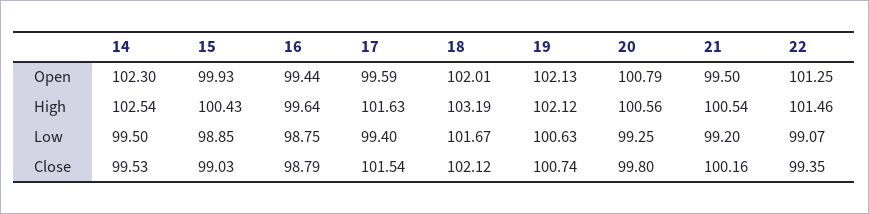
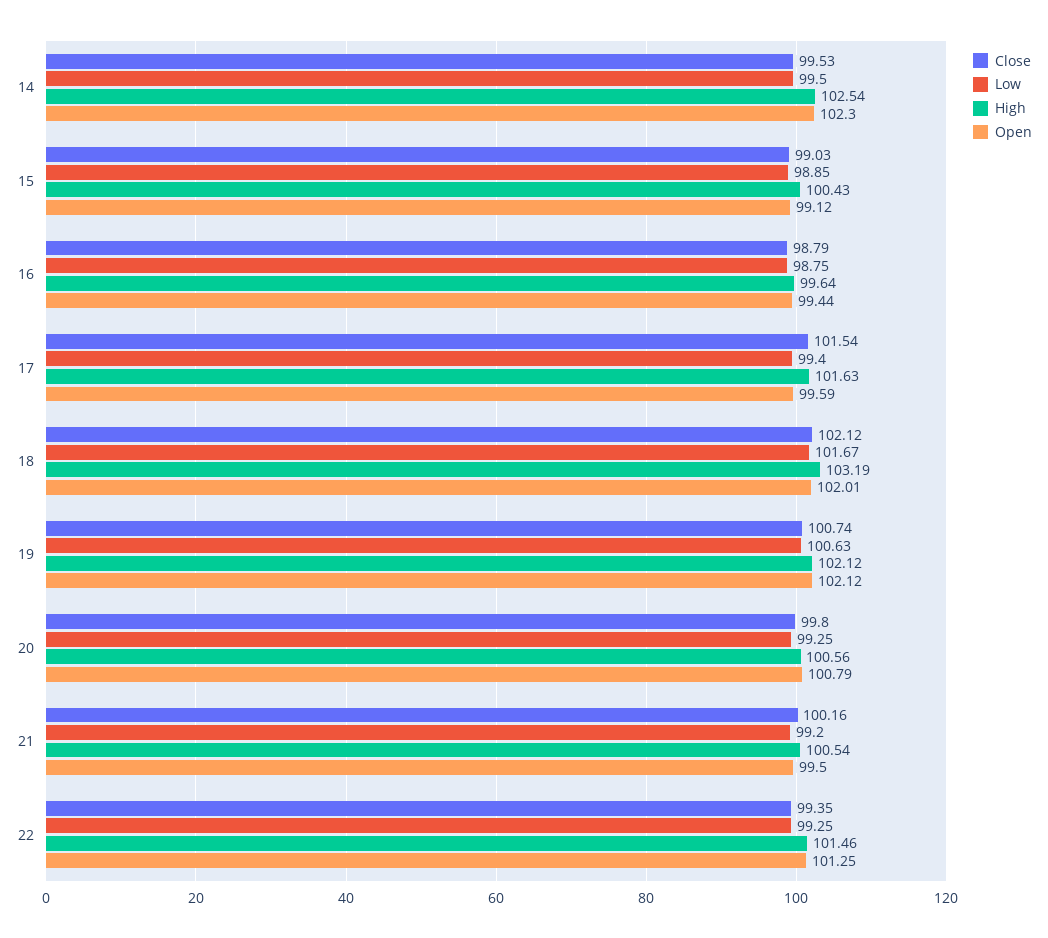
  {
    "Open": {
      "14": 102.3,
-     "15": 99.93,
+     "15": 99.12,
      "16": 99.44,
      "17": 99.59,
      "18": 102.01,
-     "19": 102.13,
+     "19": 102.12,
      "20": 100.79,
      "21": 99.5,
      "22": 101.25
    },
    "High": {
      "14": 102.54,
      "15": 100.43,
      "16": 99.64,
      "17": 101.63,
      "18": 103.19,
      "19": 102.12,
      "20": 100.56,
      "21": 100.54,
      "22": 101.46
    },
    "Low": {
      "14": 99.5,
      "15": 98.85,
      "16": 98.75,
      "17": 99.4,
      "18": 101.67,
      "19": 100.63,
      "20": 99.25,
      "21": 99.2,
-     "22": 99.07
+     "22": 99.25
    },
    "Close": {
      "14": 99.53,
      "15": 99.03,
      "16": 98.79,
      "17": 101.54,
      "18": 102.12,
      "19": 100.74,
      "20": 99.8,
      "21": 100.16,
      "22": 99.35
    }
  }

